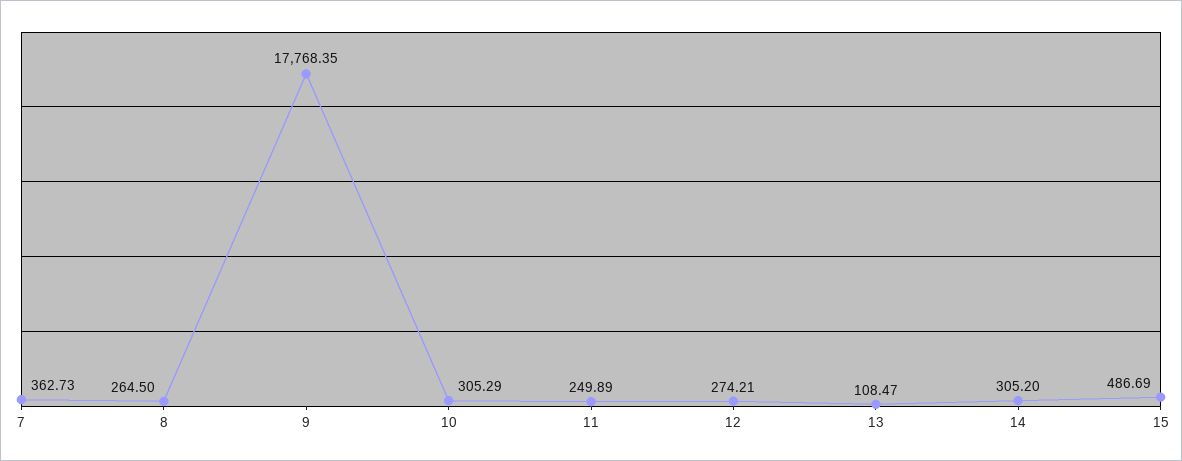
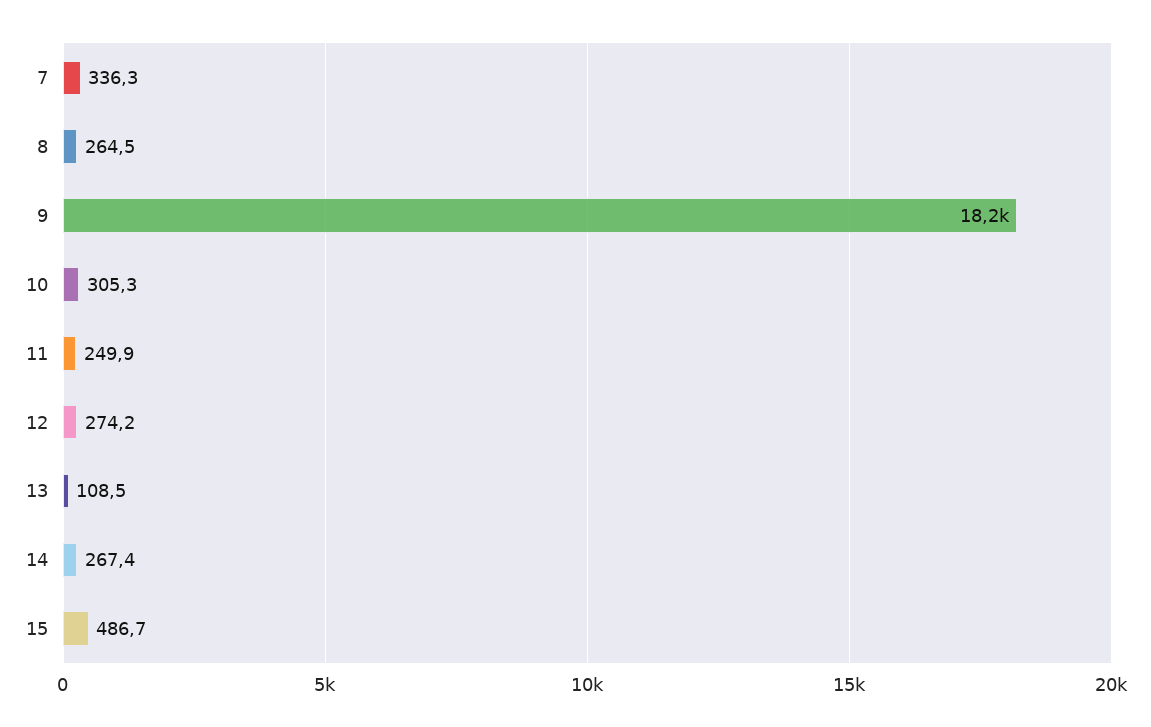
  {
-   "7": 362.73,
+   "7": 336.3,
    "8": 264.5,
-   "9": 17768.35,
+   "9": 18200,
    "10": 305.29,
    "11": 249.89,
    "12": 274.21,
    "13": 108.47,
-   "14": 305.2,
+   "14": 267.4,
    "15": 486.69
  }

